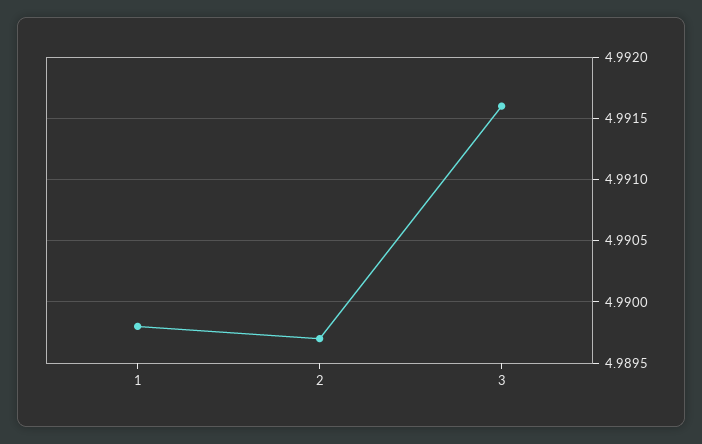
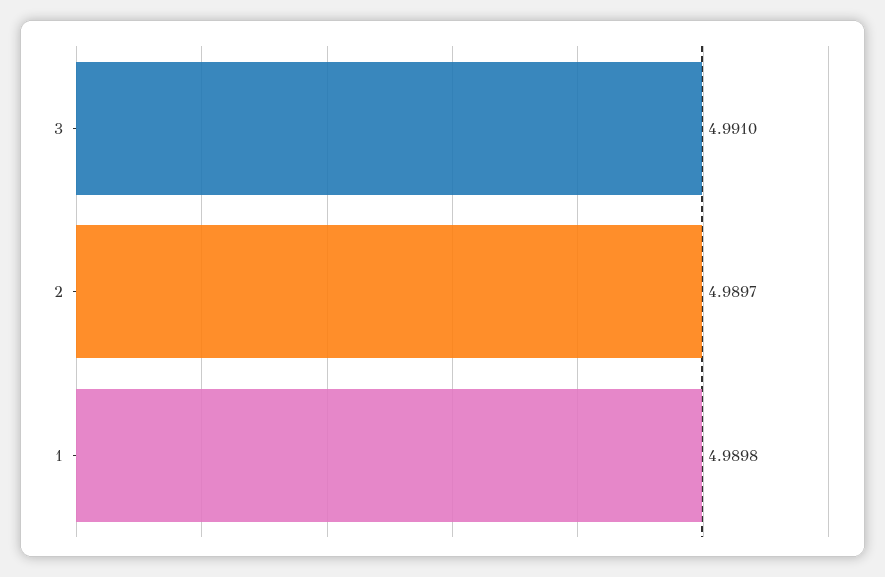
  {
    "1": 4.9898,
    "2": 4.9897,
-   "3": 4.9916
+   "3": 4.991
  }

